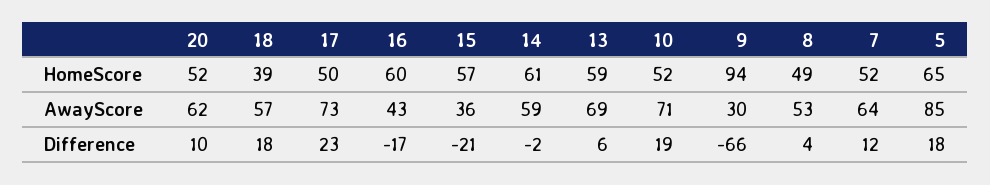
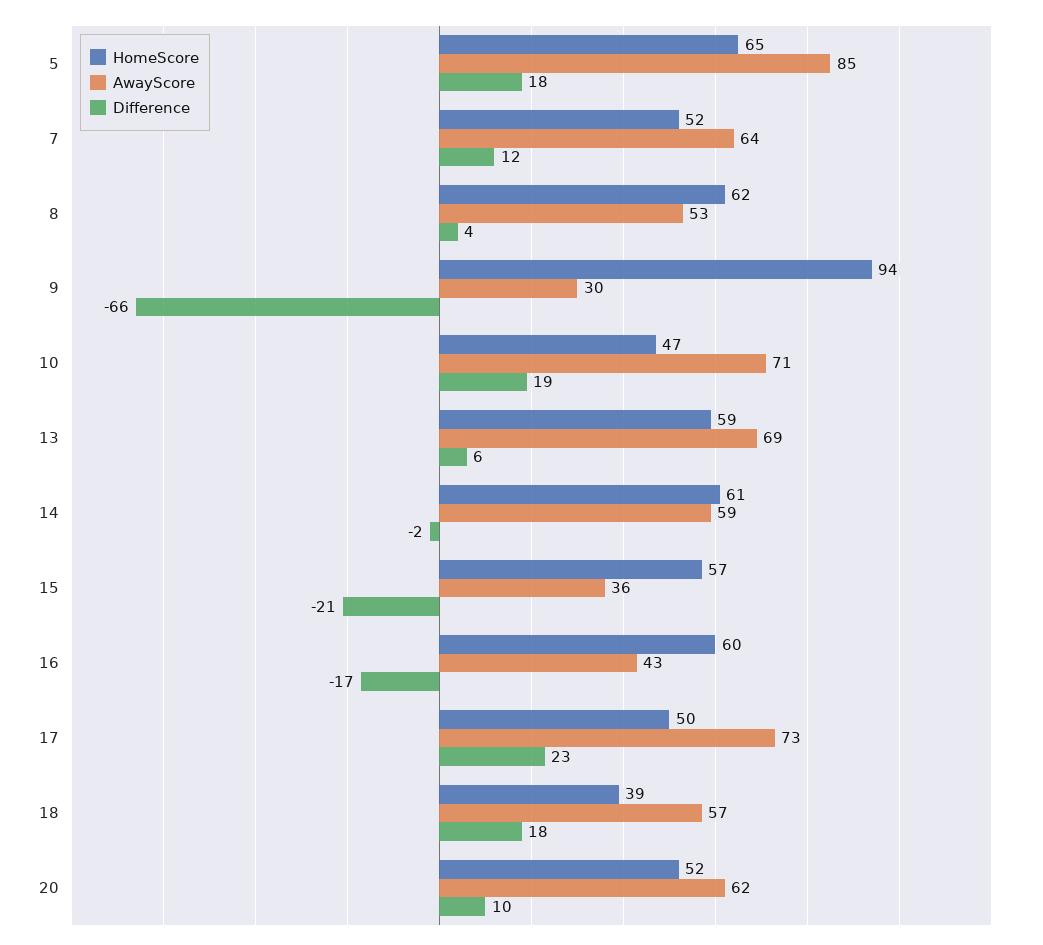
  {
    "HomeScore": {
      "20": 52,
      "18": 39,
      "17": 50,
      "16": 60,
      "15": 57,
      "14": 61,
      "13": 59,
-     "10": 52,
+     "10": 47,
      "9": 94,
-     "8": 49,
+     "8": 62,
      "7": 52,
      "5": 65
    },
    "AwayScore": {
      "20": 62,
      "18": 57,
      "17": 73,
      "16": 43,
      "15": 36,
      "14": 59,
      "13": 69,
      "10": 71,
      "9": 30,
      "8": 53,
      "7": 64,
      "5": 85
    },
    "Difference": {
      "20": 10,
      "18": 18,
      "17": 23,
      "16": -17,
      "15": -21,
      "14": -2,
      "13": 6,
      "10": 19,
      "9": -66,
      "8": 4,
      "7": 12,
      "5": 18
    }
  }

